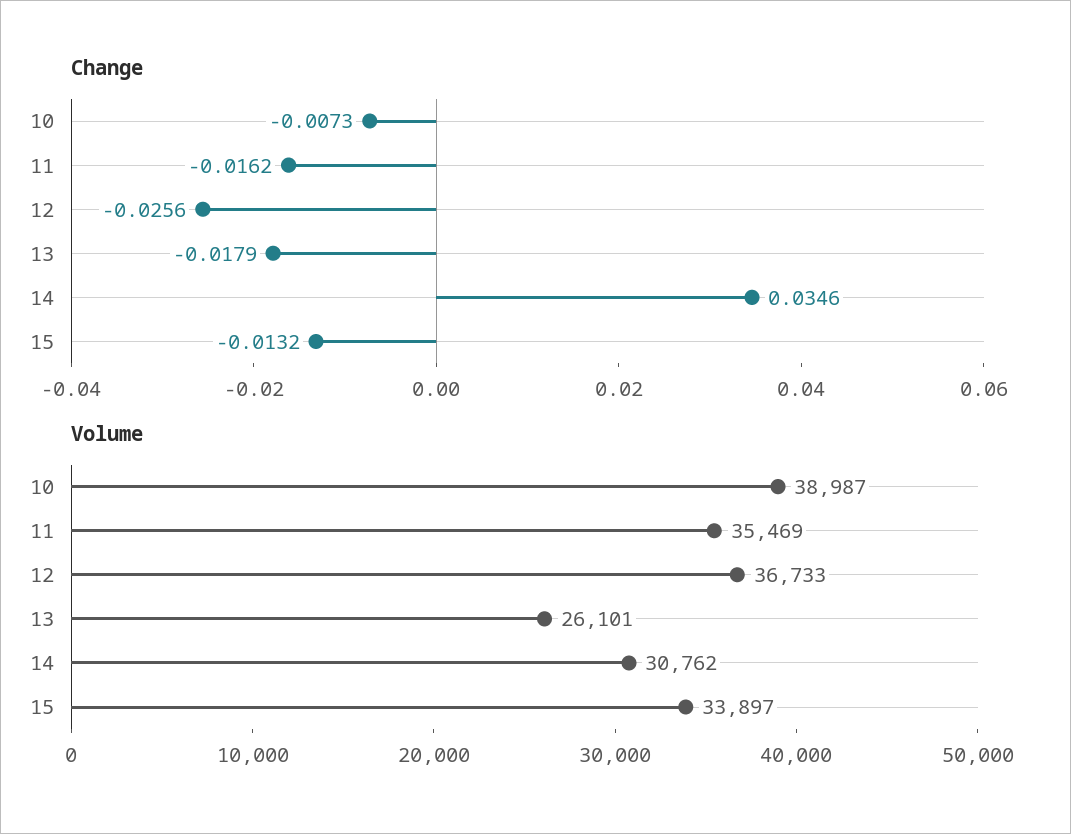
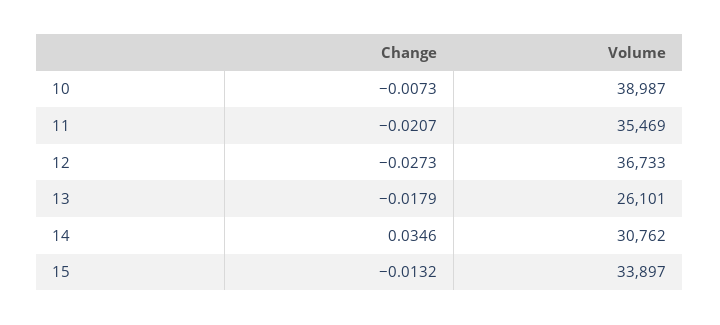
  {
    "Change": {
      "10": -0.0073,
-     "11": -0.0162,
+     "11": -0.0207,
-     "12": -0.0256,
+     "12": -0.0273,
      "13": -0.0179,
      "14": 0.0346,
      "15": -0.0132
    },
    "Volume": {
      "10": 38987,
      "11": 35469,
      "12": 36733,
      "13": 26101,
      "14": 30762,
      "15": 33897
    }
  }

